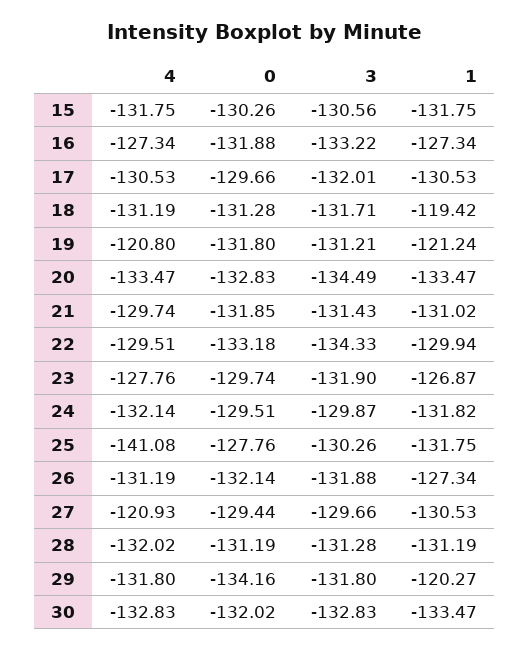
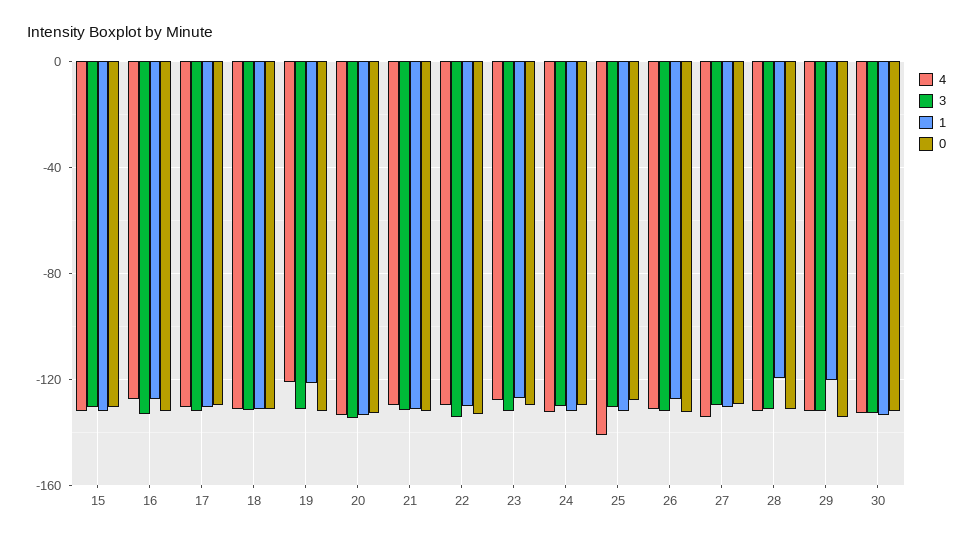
  {
    "4": {
      "15": -131.75,
      "16": -127.34,
      "17": -130.53,
      "18": -131.19,
      "19": -120.8,
      "20": -133.47,
      "21": -129.74,
      "22": -129.51,
      "23": -127.76,
      "24": -132.14,
      "25": -141.08,
      "26": -131.19,
-     "27": -120.93,
+     "27": -135,
      "28": -132.02,
      "29": -131.8,
      "30": -132.83
    },
    "0": {
      "15": -130.26,
      "16": -131.88,
      "17": -129.66,
      "18": -131.28,
      "19": -131.8,
      "20": -132.83,
      "21": -131.85,
      "22": -133.18,
      "23": -129.74,
      "24": -129.51,
      "25": -127.76,
      "26": -132.14,
      "27": -129.44,
      "28": -131.19,
      "29": -134.16,
      "30": -132.02
    },
    "3": {
      "15": -130.56,
      "16": -133.22,
      "17": -132.01,
      "18": -131.71,
      "19": -131.21,
      "20": -134.49,
      "21": -131.43,
      "22": -134.33,
      "23": -131.9,
      "24": -129.87,
      "25": -130.26,
      "26": -131.88,
      "27": -129.66,
      "28": -131.28,
      "29": -131.8,
      "30": -132.83
    },
    "1": {
      "15": -131.75,
      "16": -127.34,
      "17": -130.53,
-     "18": -119.42,
+     "18": -130,
      "19": -121.24,
      "20": -133.47,
      "21": -131.02,
      "22": -129.94,
      "23": -126.87,
      "24": -131.82,
      "25": -131.75,
      "26": -127.34,
      "27": -130.53,
-     "28": -131.19,
+     "28": -120,
      "29": -120.27,
      "30": -133.47
    }
  }

